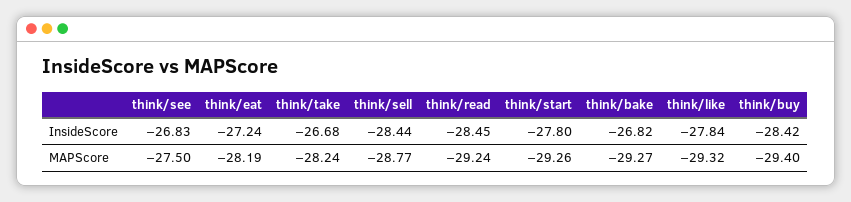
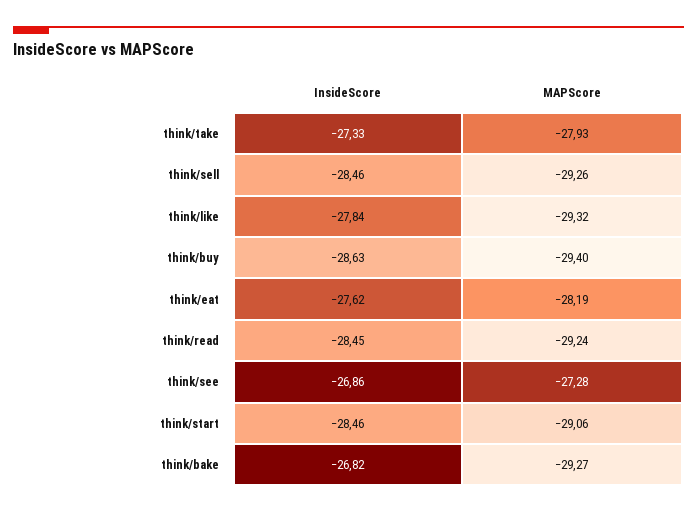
  {
    "think/see": {
-     "InsideScore": -26.83,
+     "InsideScore": -26.86,
-     "MAPScore": -27.5
+     "MAPScore": -27.28
    },
    "think/eat": {
-     "InsideScore": -27.24,
+     "InsideScore": -27.62,
      "MAPScore": -28.19
    },
    "think/take": {
-     "InsideScore": -26.68,
+     "InsideScore": -27.33,
-     "MAPScore": -28.24
+     "MAPScore": -27.93
    },
    "think/sell": {
-     "InsideScore": -28.44,
+     "InsideScore": -28.46,
-     "MAPScore": -28.77
+     "MAPScore": -29.26
    },
    "think/read": {
      "InsideScore": -28.45,
      "MAPScore": -29.24
    },
    "think/start": {
-     "InsideScore": -27.8,
+     "InsideScore": -28.46,
-     "MAPScore": -29.26
+     "MAPScore": -29.06
    },
    "think/bake": {
      "InsideScore": -26.82,
      "MAPScore": -29.27
    },
    "think/like": {
      "InsideScore": -27.84,
      "MAPScore": -29.32
    },
    "think/buy": {
-     "InsideScore": -28.42,
+     "InsideScore": -28.63,
      "MAPScore": -29.4
    }
  }

